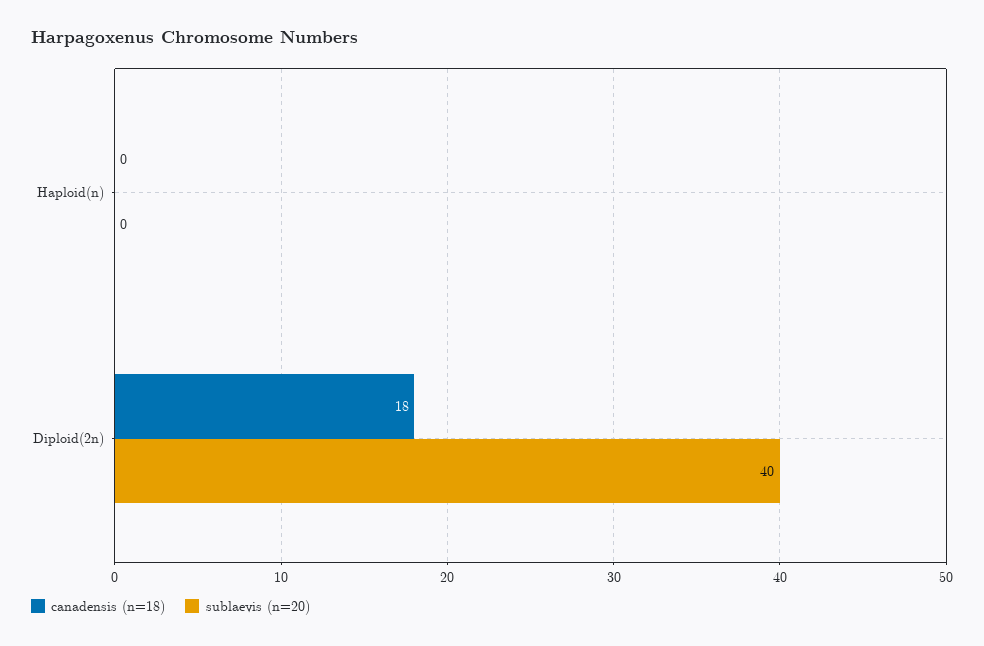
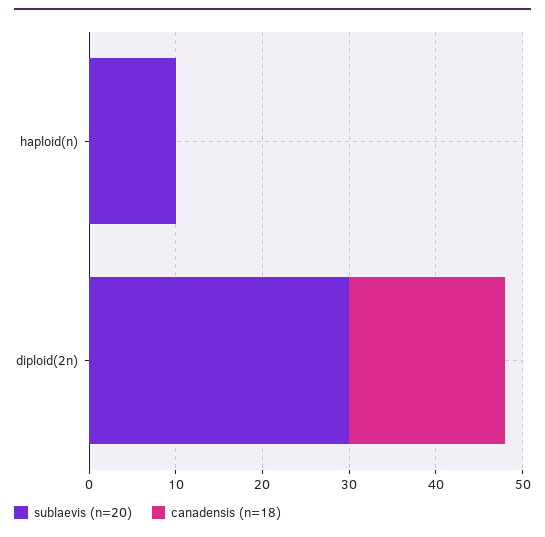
  {
    "canadensis (n=18)": {
      "Haploid(n)": 0,
      "Diploid(2n)": 18
    },
    "sublaevis (n=20)": {
-     "Haploid(n)": 0,
+     "Haploid(n)": 10,
-     "Diploid(2n)": 40
+     "Diploid(2n)": 30
    }
  }

